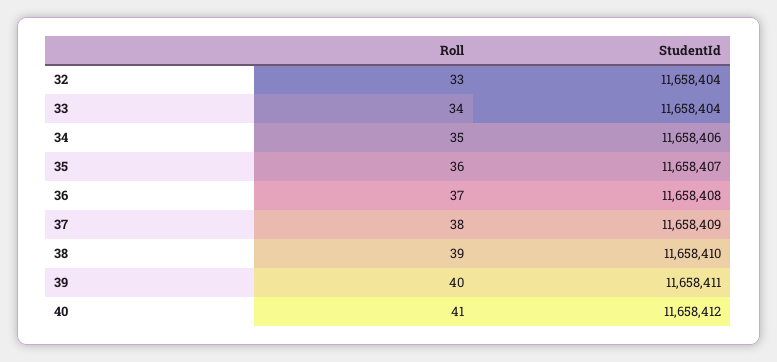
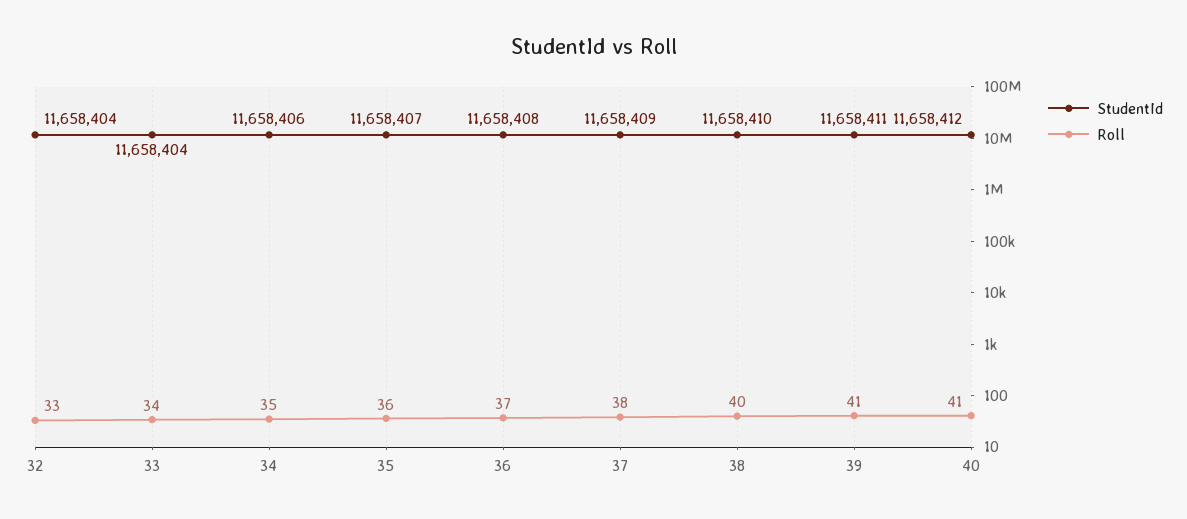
  {
    "Roll": {
      "32": 33,
      "33": 34,
      "34": 35,
      "35": 36,
      "36": 37,
      "37": 38,
-     "38": 39,
+     "38": 40,
-     "39": 40,
+     "39": 41,
      "40": 41
    },
    "StudentId": {
      "32": 11658404,
      "33": 11658404,
      "34": 11658406,
      "35": 11658407,
      "36": 11658408,
      "37": 11658409,
      "38": 11658410,
      "39": 11658411,
      "40": 11658412
    }
  }

